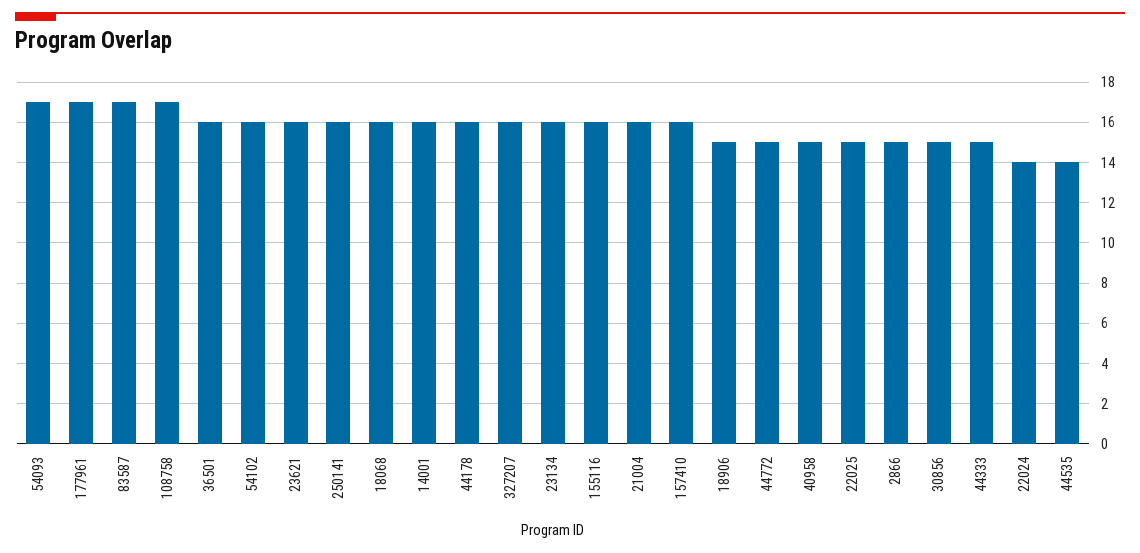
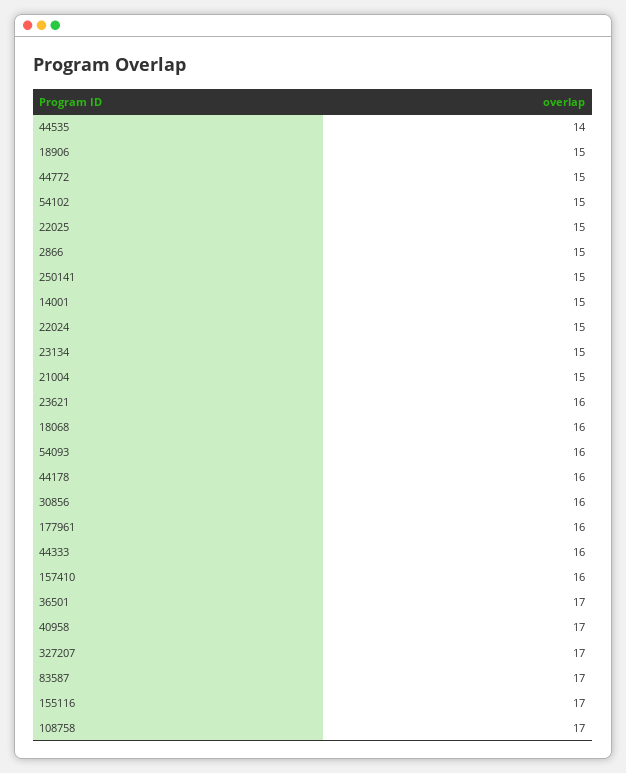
  {
-   "54093": 17,
+   "54093": 16,
-   "177961": 17,
+   "177961": 16,
    "83587": 17,
    "108758": 17,
-   "36501": 16,
+   "36501": 17,
-   "54102": 16,
+   "54102": 15,
    "23621": 16,
-   "250141": 16,
+   "250141": 15,
    "18068": 16,
-   "14001": 16,
+   "14001": 15,
    "44178": 16,
-   "327207": 16,
+   "327207": 17,
-   "23134": 16,
+   "23134": 15,
-   "155116": 16,
+   "155116": 17,
-   "21004": 16,
+   "21004": 15,
    "157410": 16,
    "18906": 15,
    "44772": 15,
-   "40958": 15,
+   "40958": 17,
    "22025": 15,
    "2866": 15,
-   "30856": 15,
+   "30856": 16,
-   "44333": 15,
+   "44333": 16,
-   "22024": 14,
+   "22024": 15,
    "44535": 14
  }

